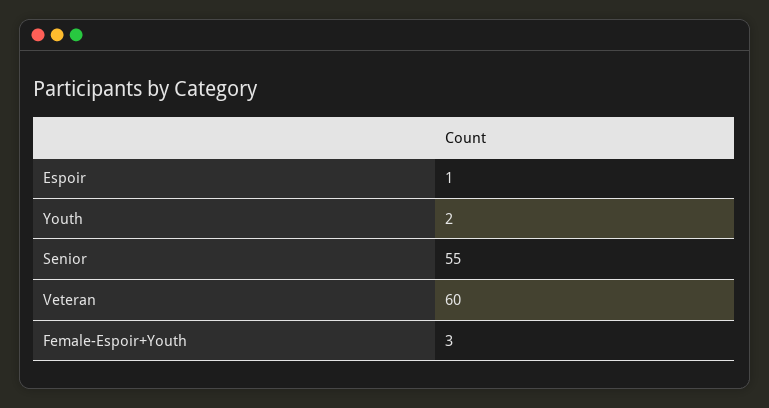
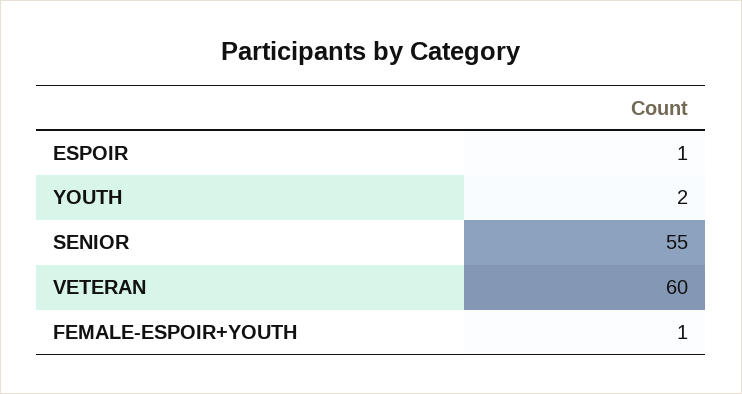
  {
    "Espoir": 1,
    "Youth": 2,
    "Senior": 55,
    "Veteran": 60,
-   "Female-Espoir+Youth": 3
+   "Female-Espoir+Youth": 1
  }

